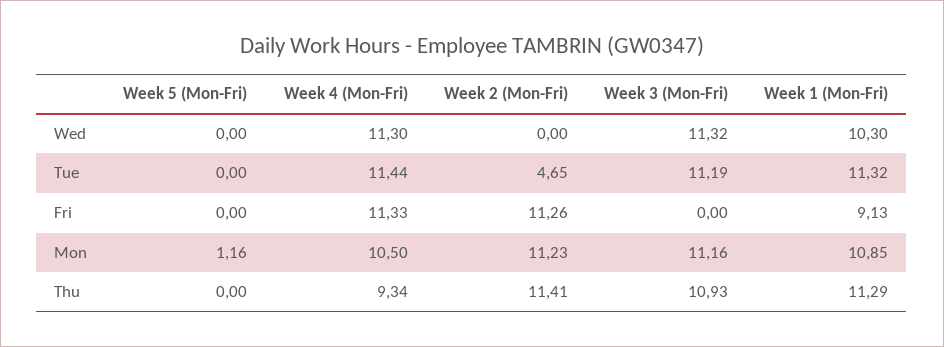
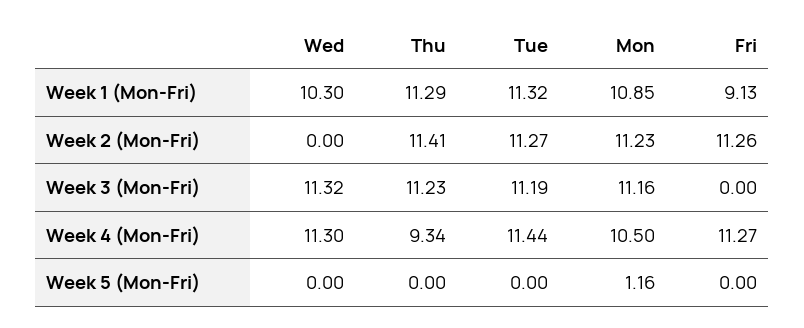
  {
    "Week 5 (Mon-Fri)": {
      "Wed": 0,
      "Tue": 0,
      "Fri": 0,
      "Mon": 1.16,
      "Thu": 0
    },
    "Week 4 (Mon-Fri)": {
      "Wed": 11.3,
      "Tue": 11.44,
-     "Fri": 11.33,
+     "Fri": 11.27,
      "Mon": 10.5,
      "Thu": 9.34
    },
    "Week 2 (Mon-Fri)": {
      "Wed": 0,
-     "Tue": 4.65,
+     "Tue": 11.27,
      "Fri": 11.26,
      "Mon": 11.23,
      "Thu": 11.41
    },
    "Week 3 (Mon-Fri)": {
      "Wed": 11.32,
      "Tue": 11.19,
      "Fri": 0,
      "Mon": 11.16,
-     "Thu": 10.93
+     "Thu": 11.23
    },
    "Week 1 (Mon-Fri)": {
      "Wed": 10.3,
      "Tue": 11.32,
      "Fri": 9.13,
      "Mon": 10.85,
      "Thu": 11.29
    }
  }

